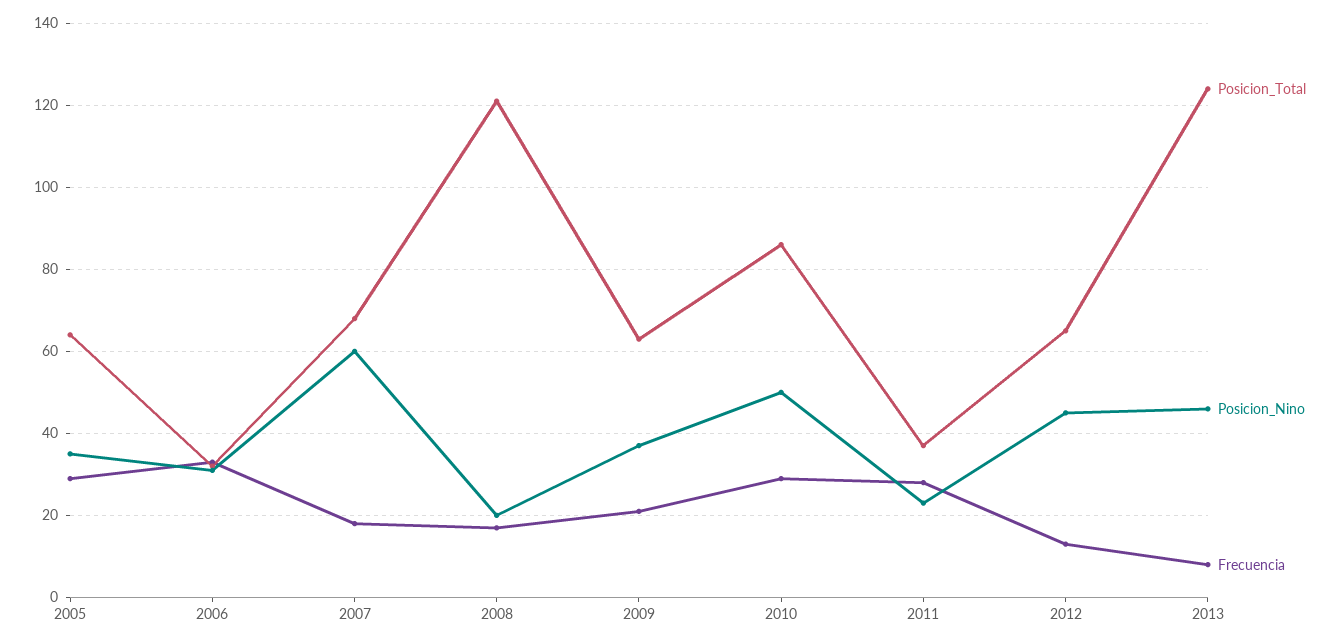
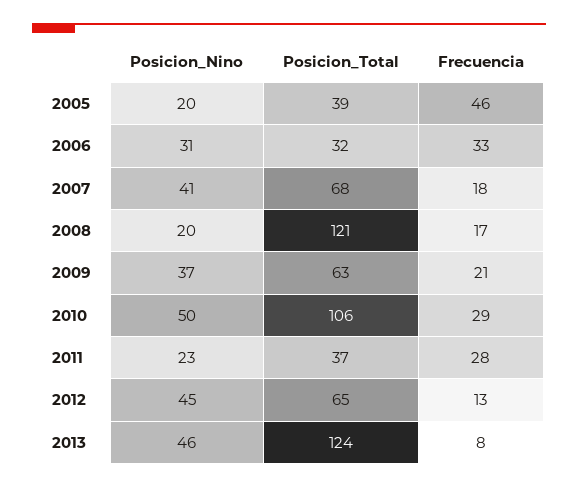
  {
    "Posicion_Total": {
-     "2005": 65,
+     "2005": 39,
      "2006": 32,
      "2007": 68,
      "2008": 121,
      "2009": 63,
-     "2010": 85,
+     "2010": 106,
      "2011": 37,
      "2012": 65,
      "2013": 124
    },
    "Posicion_Nino": {
-     "2005": 35,
+     "2005": 20,
      "2006": 31,
-     "2007": 60,
+     "2007": 41,
      "2008": 20,
      "2009": 37,
      "2010": 50,
      "2011": 23,
      "2012": 45,
      "2013": 46
    },
    "Frecuencia": {
-     "2005": 30,
+     "2005": 46,
      "2006": 33,
      "2007": 18,
      "2008": 17,
      "2009": 21,
      "2010": 29,
      "2011": 28,
      "2012": 13,
      "2013": 8
    }
  }

